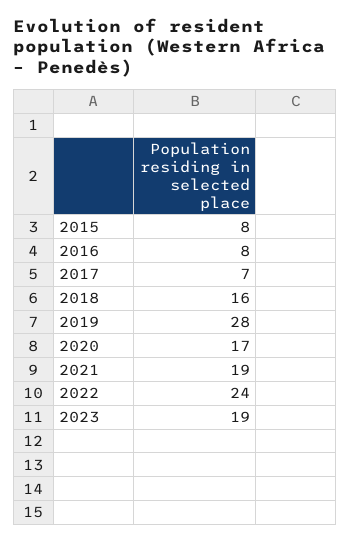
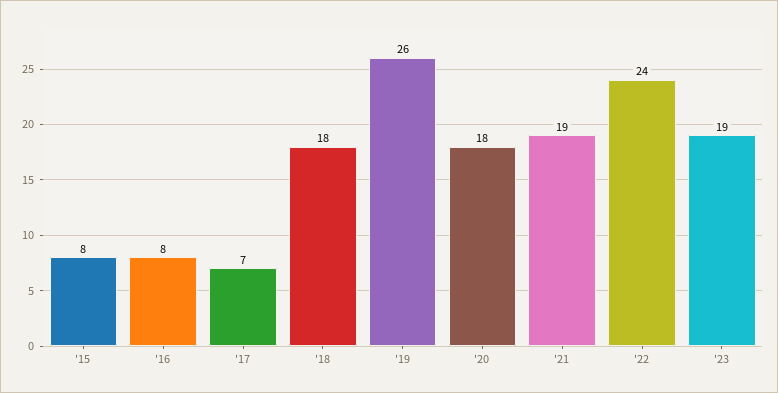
  {
    "2015": 8,
    "2016": 8,
    "2017": 7,
-   "2018": 16,
+   "2018": 18,
-   "2019": 28,
+   "2019": 26,
-   "2020": 17,
+   "2020": 18,
    "2021": 19,
    "2022": 24,
    "2023": 19
  }

